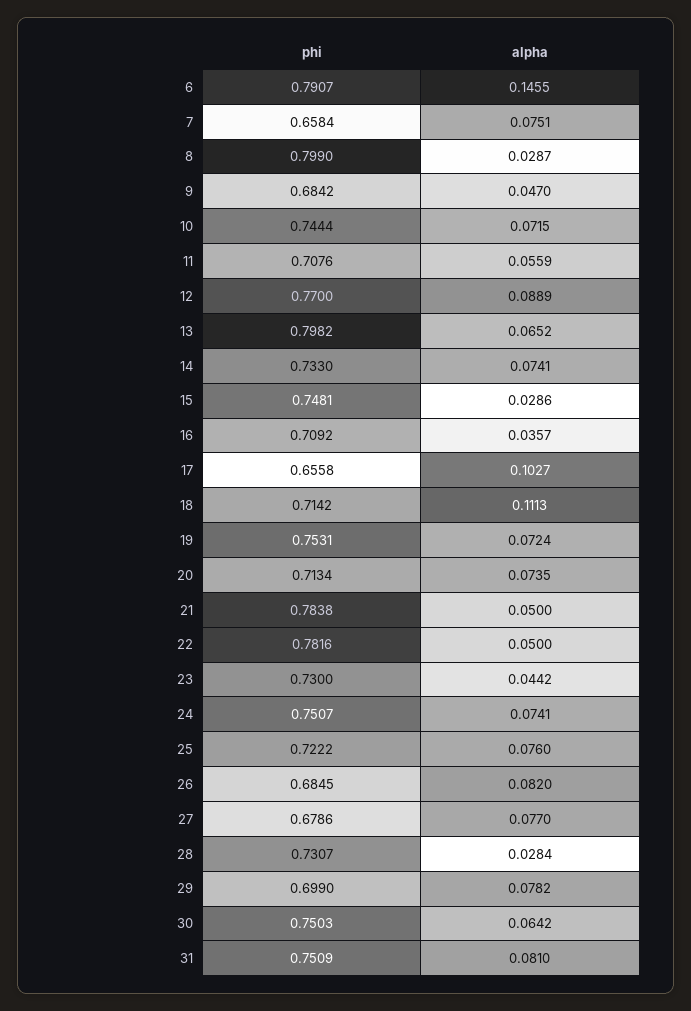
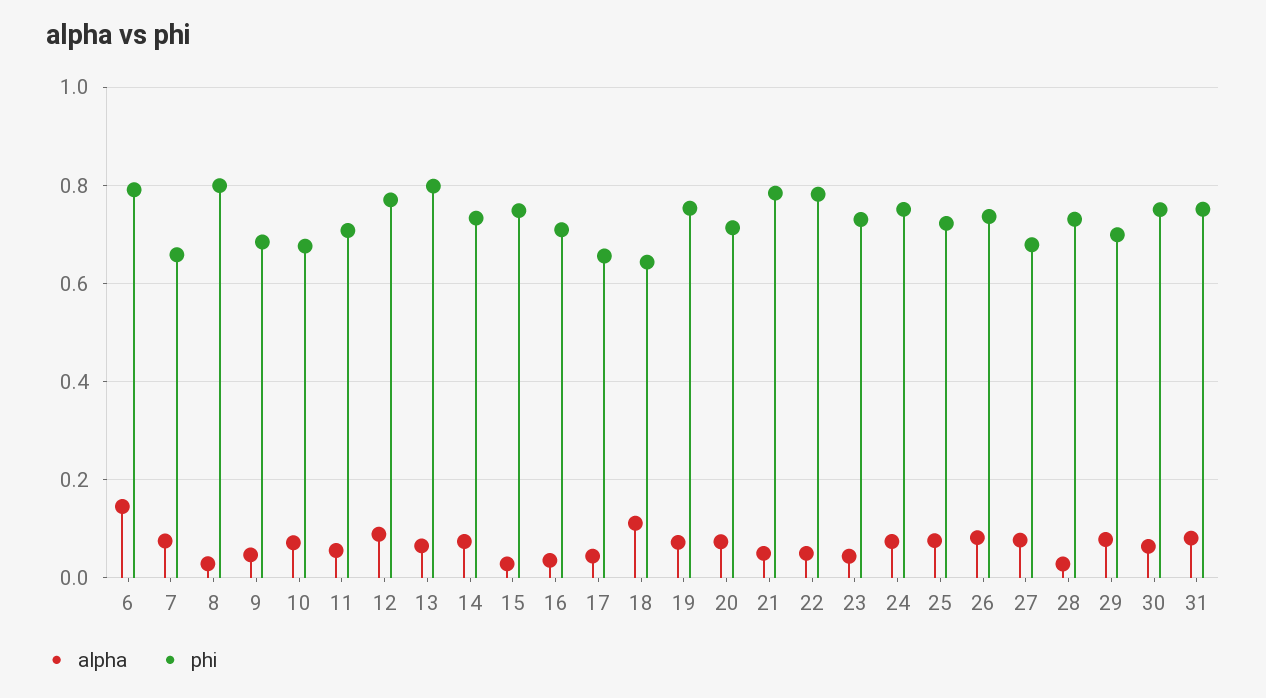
  {
    "phi": {
      "6": 0.7907,
      "7": 0.6584,
      "8": 0.799,
      "9": 0.6842,
-     "10": 0.7444,
+     "10": 0.68,
      "11": 0.7076,
      "12": 0.77,
      "13": 0.7982,
      "14": 0.733,
      "15": 0.7481,
      "16": 0.7092,
      "17": 0.6558,
-     "18": 0.7142,
+     "18": 0.64,
      "19": 0.7531,
      "20": 0.7134,
      "21": 0.7838,
      "22": 0.7816,
      "23": 0.73,
      "24": 0.7507,
      "25": 0.7222,
-     "26": 0.6845,
+     "26": 0.74,
      "27": 0.6786,
      "28": 0.7307,
      "29": 0.699,
      "30": 0.7503,
      "31": 0.7509
    },
    "alpha": {
      "6": 0.1455,
      "7": 0.0751,
      "8": 0.0287,
      "9": 0.047,
      "10": 0.0715,
      "11": 0.0559,
      "12": 0.0889,
      "13": 0.0652,
      "14": 0.0741,
      "15": 0.0286,
      "16": 0.0357,
-     "17": 0.1027,
+     "17": 0.04,
      "18": 0.1113,
      "19": 0.0724,
      "20": 0.0735,
      "21": 0.05,
      "22": 0.05,
      "23": 0.0442,
      "24": 0.0741,
      "25": 0.076,
      "26": 0.082,
      "27": 0.077,
      "28": 0.0284,
      "29": 0.0782,
      "30": 0.0642,
      "31": 0.081
    }
  }

